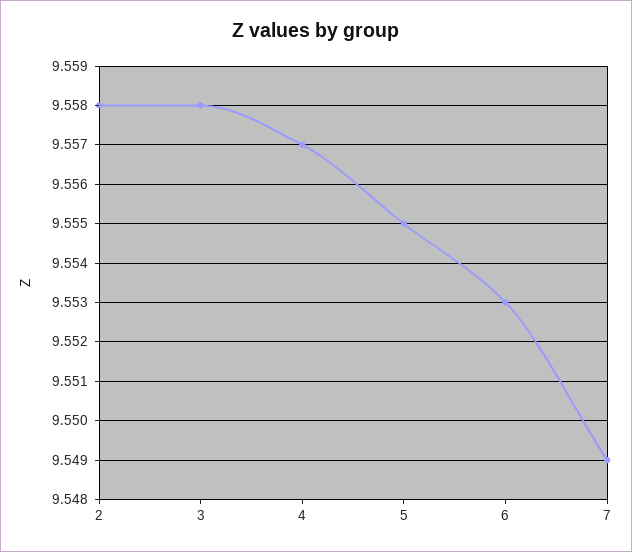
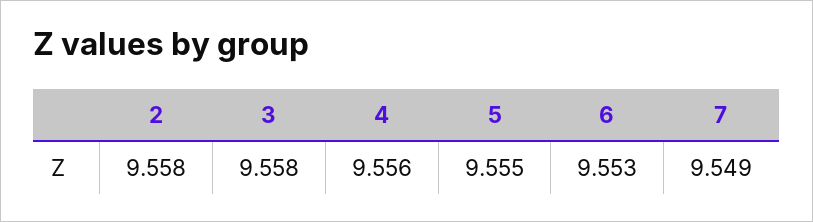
  {
    "2": 9.558,
    "3": 9.558,
-   "4": 9.557,
+   "4": 9.556,
    "5": 9.555,
    "6": 9.553,
    "7": 9.549
  }

